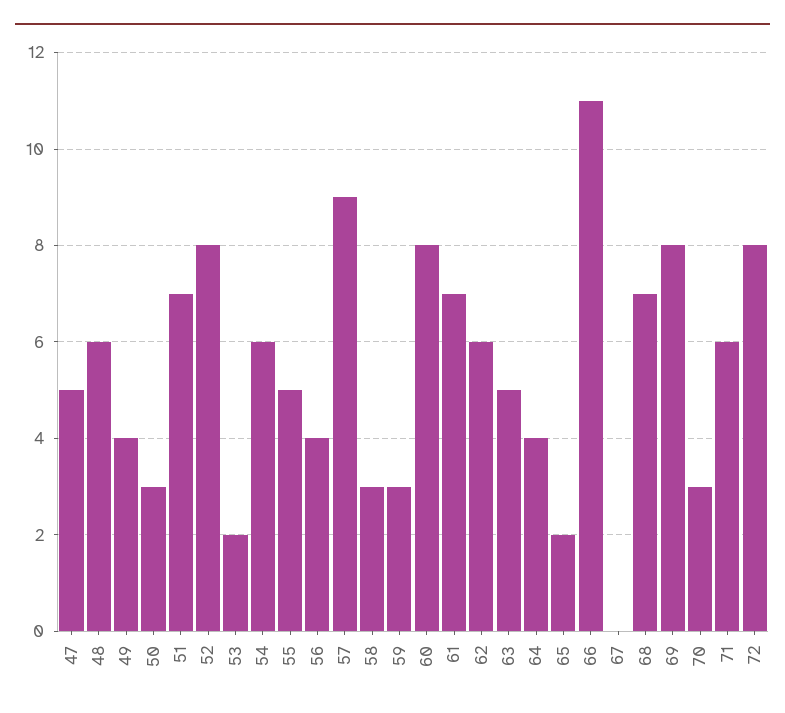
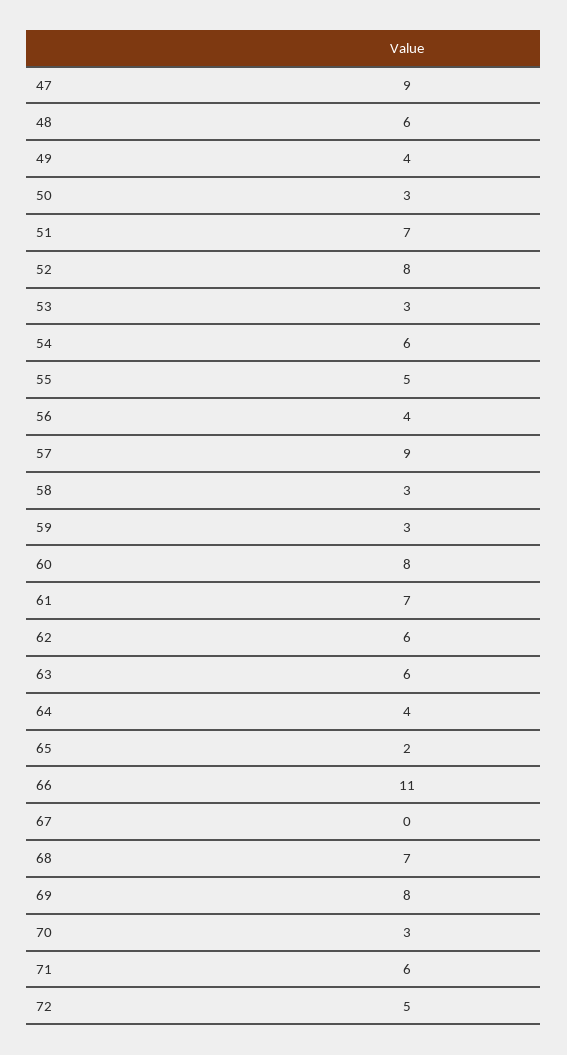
  {
-   "47": 5,
+   "47": 9,
    "48": 6,
    "49": 4,
    "50": 3,
    "51": 7,
    "52": 8,
-   "53": 2,
+   "53": 3,
    "54": 6,
    "55": 5,
    "56": 4,
    "57": 9,
    "58": 3,
    "59": 3,
    "60": 8,
    "61": 7,
    "62": 6,
-   "63": 5,
+   "63": 6,
    "64": 4,
    "65": 2,
    "66": 11,
    "67": 0,
    "68": 7,
    "69": 8,
    "70": 3,
    "71": 6,
-   "72": 8
+   "72": 5
  }

